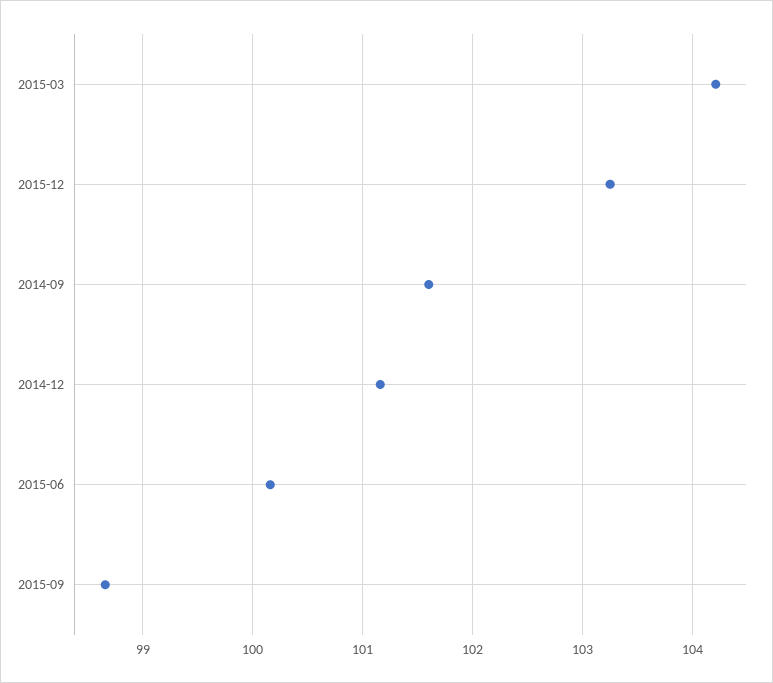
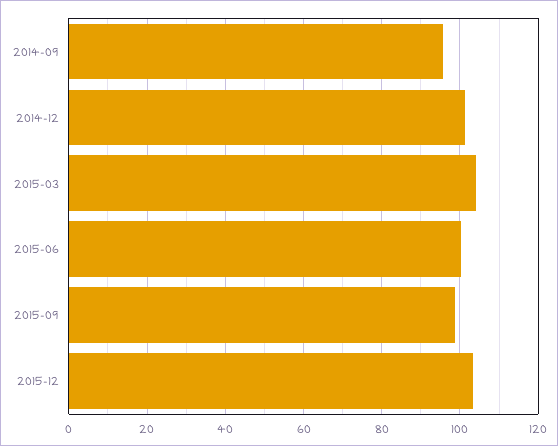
  {
    "2015-03": 104.2,
    "2015-12": 103.3,
-   "2014-09": 101.6,
+   "2014-09": 96,
    "2014-12": 101.2,
    "2015-06": 100.2,
    "2015-09": 98.7
  }

